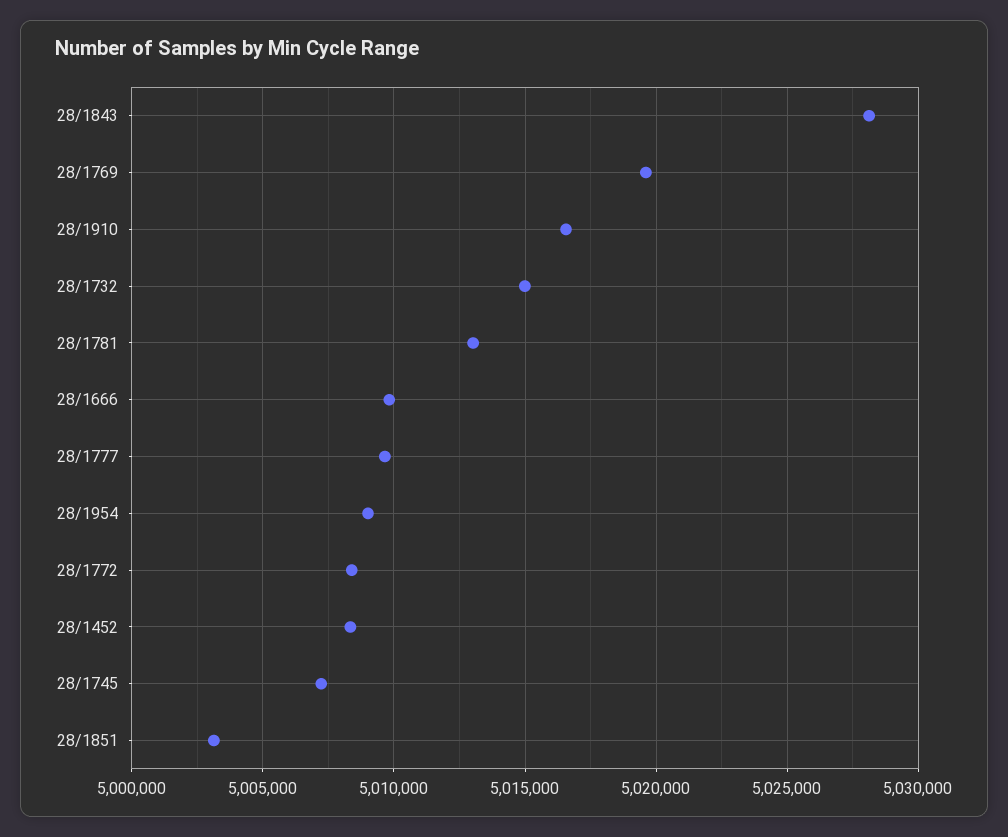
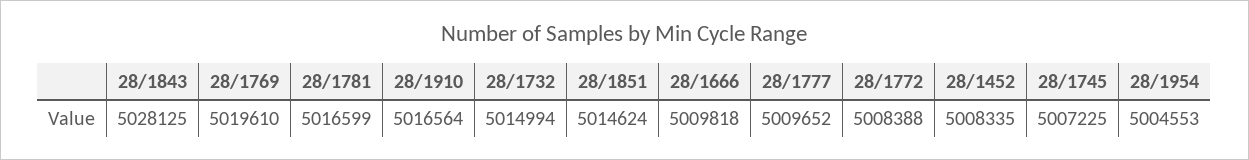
  {
    "28/1843": 5028125,
    "28/1769": 5019610,
    "28/1910": 5016564,
    "28/1732": 5014994,
-   "28/1781": 5013000,
+   "28/1781": 5016599,
    "28/1666": 5009818,
    "28/1777": 5009652,
-   "28/1954": 5009000,
+   "28/1954": 5004553,
    "28/1772": 5008388,
    "28/1452": 5008335,
    "28/1745": 5007225,
-   "28/1851": 5003000
+   "28/1851": 5014624
  }

